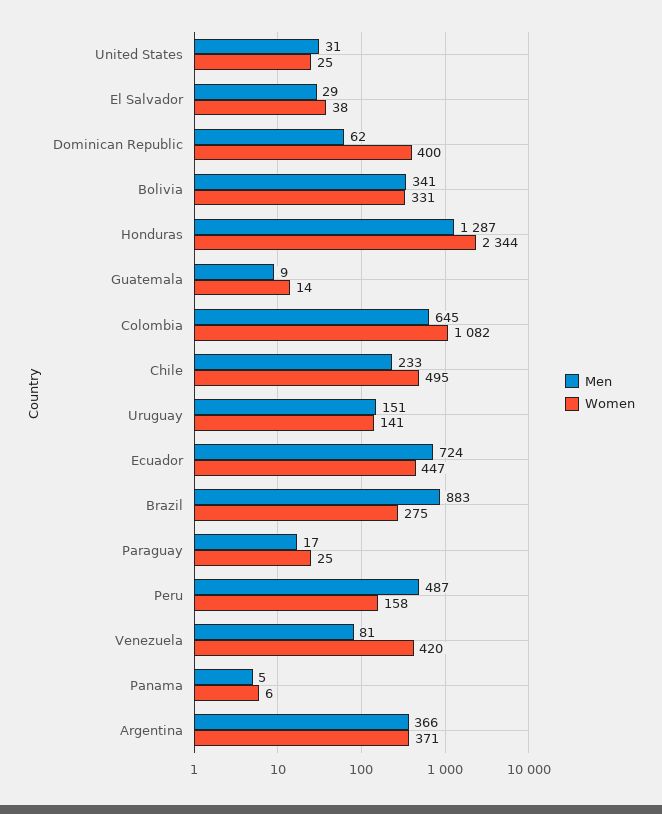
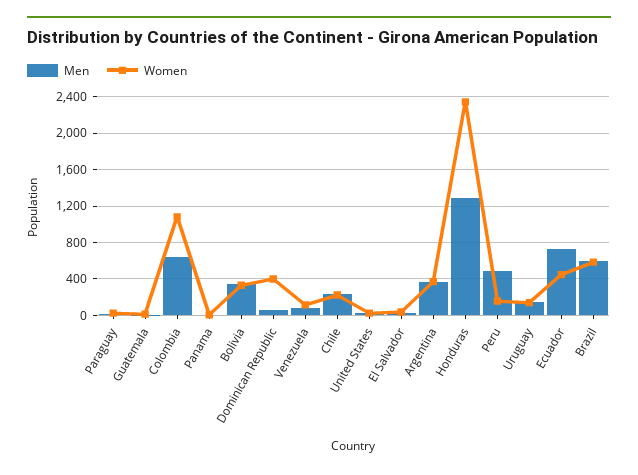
  {
    "Men": {
      "United States": 31,
      "El Salvador": 29,
      "Dominican Republic": 62,
      "Bolivia": 341,
      "Honduras": 1287,
      "Guatemala": 9,
      "Colombia": 645,
      "Chile": 233,
      "Uruguay": 151,
      "Ecuador": 724,
-     "Brazil": 883,
+     "Brazil": 600,
      "Paraguay": 17,
      "Peru": 487,
      "Venezuela": 81,
      "Panama": 5,
      "Argentina": 366
    },
    "Women": {
      "United States": 25,
      "El Salvador": 38,
      "Dominican Republic": 400,
      "Bolivia": 331,
      "Honduras": 2344,
      "Guatemala": 14,
      "Colombia": 1082,
-     "Chile": 495,
+     "Chile": 200,
      "Uruguay": 141,
      "Ecuador": 447,
-     "Brazil": 275,
+     "Brazil": 600,
      "Paraguay": 25,
      "Peru": 158,
-     "Venezuela": 420,
+     "Venezuela": 100,
      "Panama": 6,
      "Argentina": 371
    }
  }

